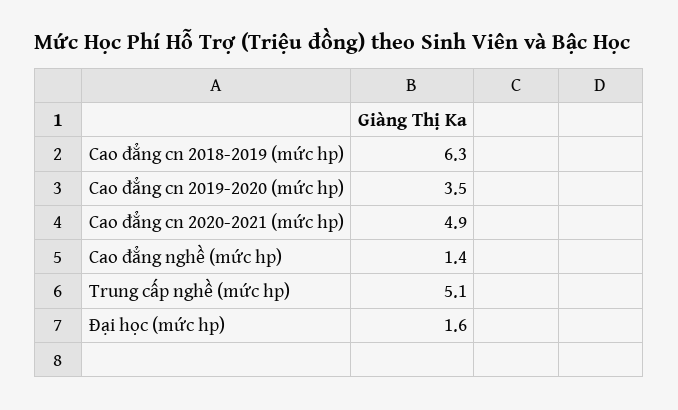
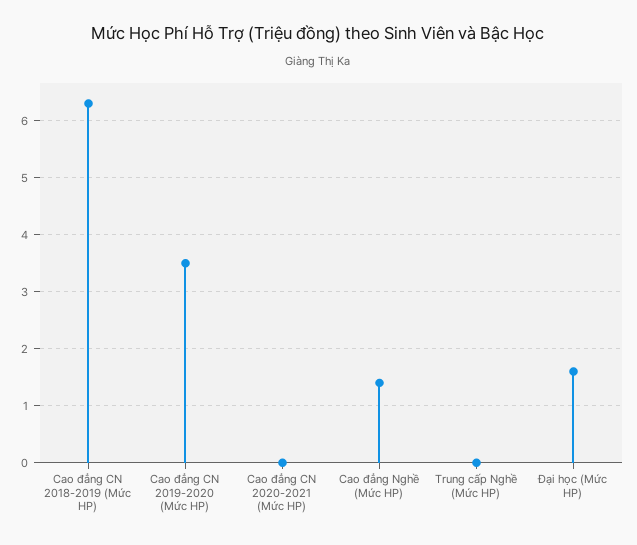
  {
    "Cao đẳng cn 2018-2019 (mức hp)": 6.3,
    "Cao đẳng cn 2019-2020 (mức hp)": 3.5,
-   "Cao đẳng cn 2020-2021 (mức hp)": 4.9,
+   "Cao đẳng cn 2020-2021 (mức hp)": 0,
    "Cao đẳng nghề (mức hp)": 1.4,
-   "Trung cấp nghề (mức hp)": 5.1,
+   "Trung cấp nghề (mức hp)": 0,
    "Đại học (mức hp)": 1.6
  }

